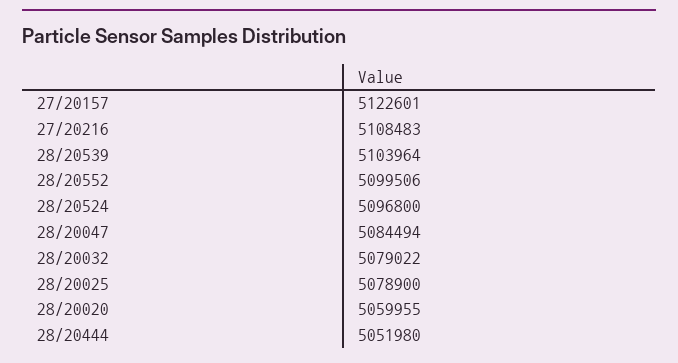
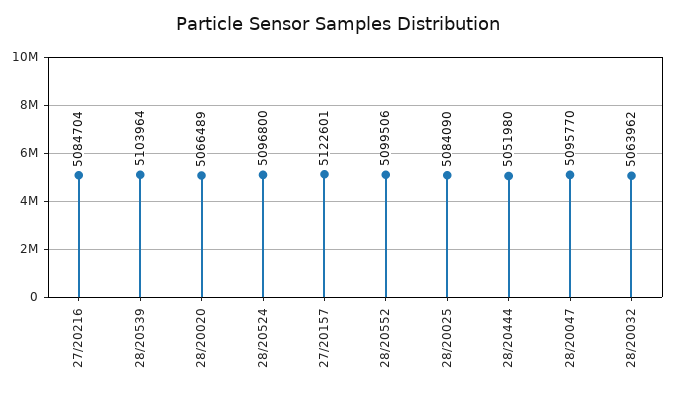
  {
    "27/20157": 5122601,
-   "27/20216": 5108483,
+   "27/20216": 5084704,
    "28/20539": 5103964,
    "28/20552": 5099506,
    "28/20524": 5096800,
-   "28/20047": 5084494,
+   "28/20047": 5095770,
-   "28/20032": 5079022,
+   "28/20032": 5063962,
-   "28/20025": 5078900,
+   "28/20025": 5084090,
-   "28/20020": 5059955,
+   "28/20020": 5066489,
    "28/20444": 5051980
  }

